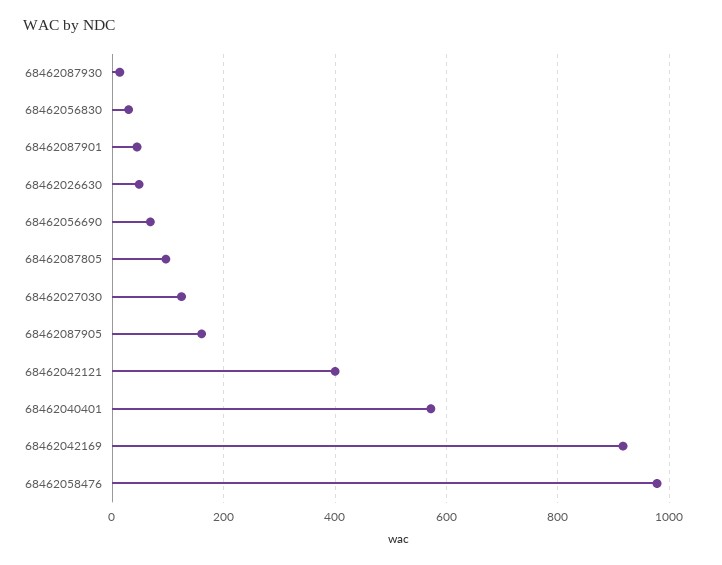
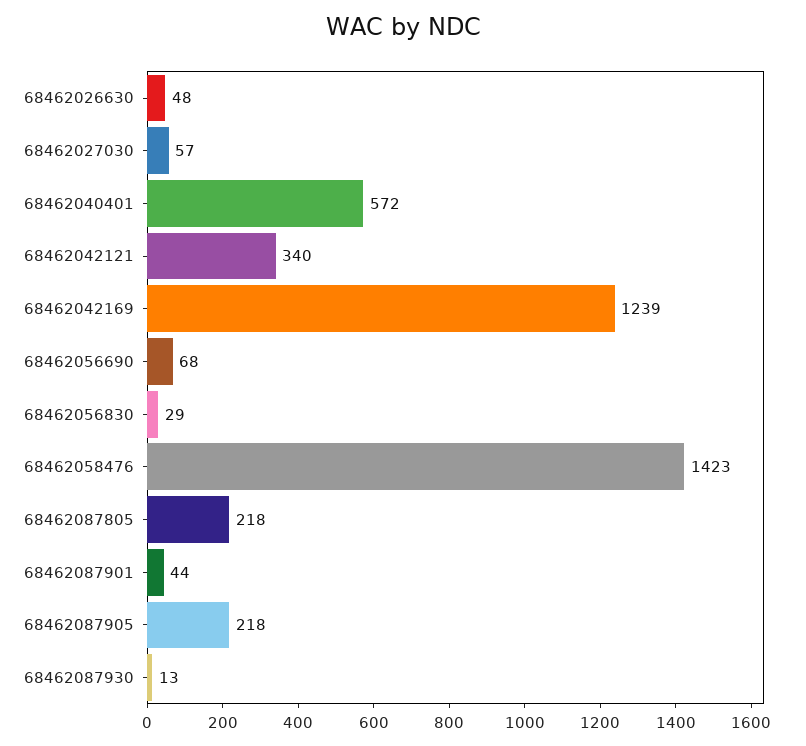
  {
    "68462087930": 13,
    "68462056830": 29,
    "68462087901": 44,
    "68462026630": 48,
    "68462056690": 68,
-   "68462087805": 100,
+   "68462087805": 218,
-   "68462027030": 120,
+   "68462027030": 57,
-   "68462087905": 160,
+   "68462087905": 218,
-   "68462042121": 400,
+   "68462042121": 340,
    "68462040401": 572,
-   "68462042169": 920,
+   "68462042169": 1239,
-   "68462058476": 980
+   "68462058476": 1423
  }

